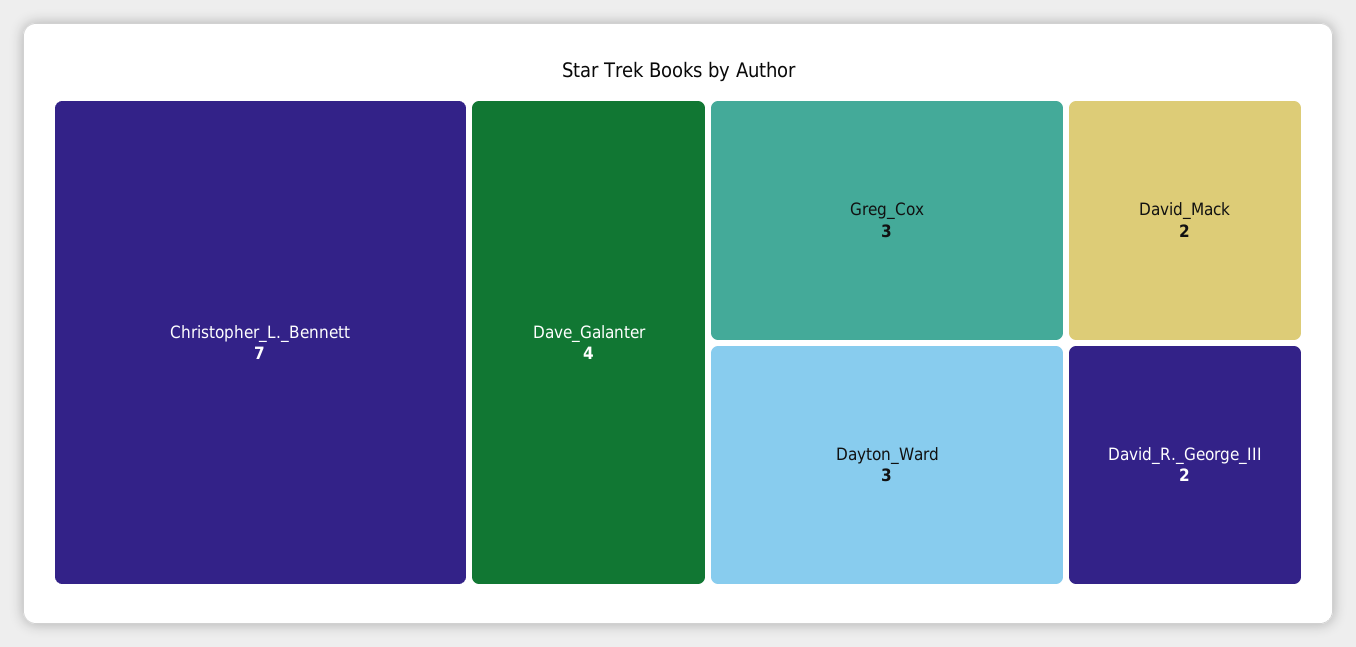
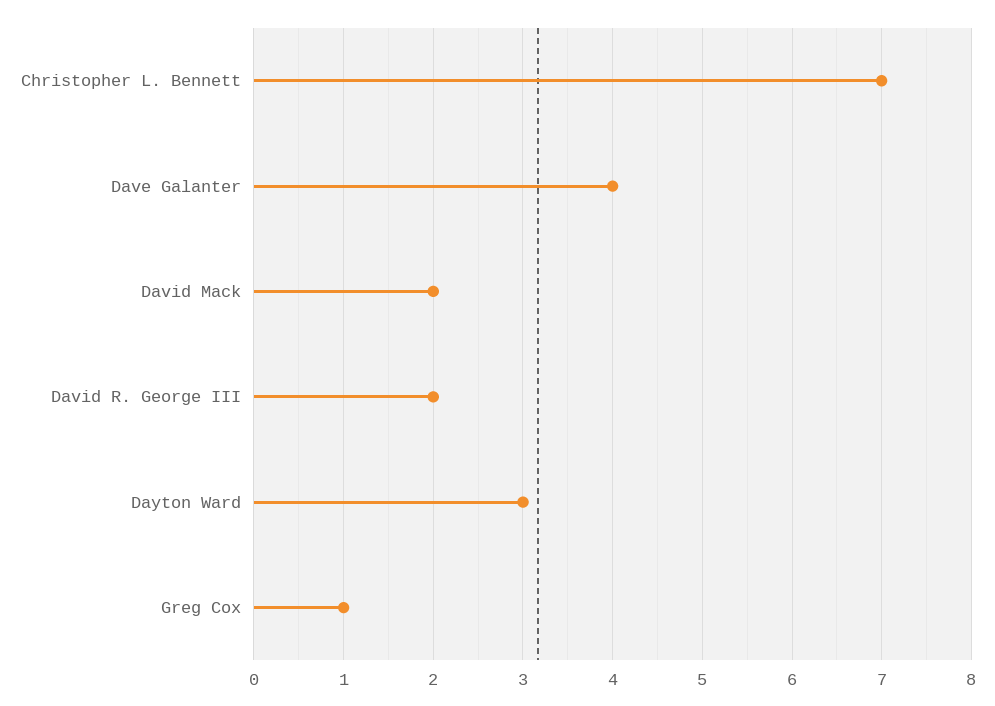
  {
    "Christopher_L._Bennett": 7,
    "Dave_Galanter": 4,
-   "Greg_Cox": 3,
+   "Greg_Cox": 1,
    "Dayton_Ward": 3,
    "David_Mack": 2,
    "David_R._George_III": 2
  }

